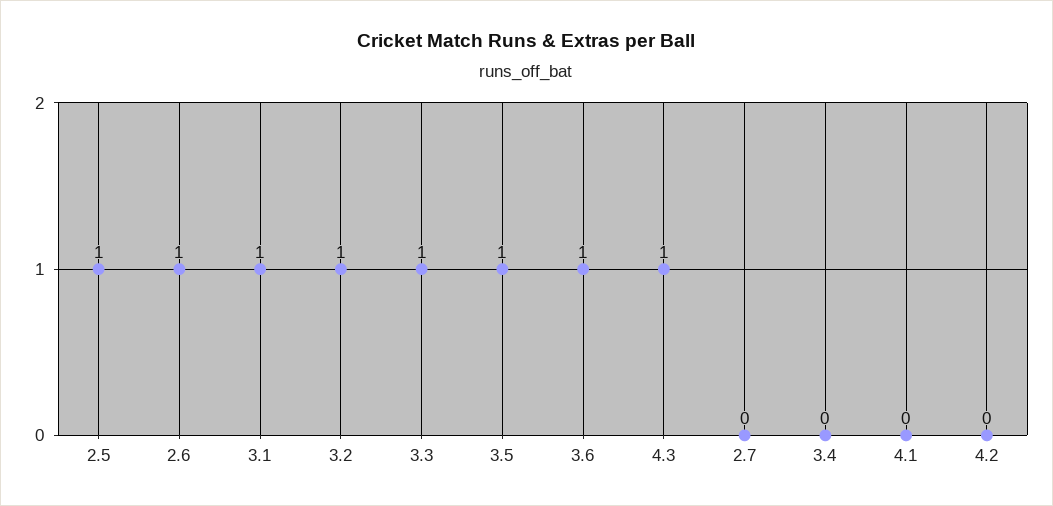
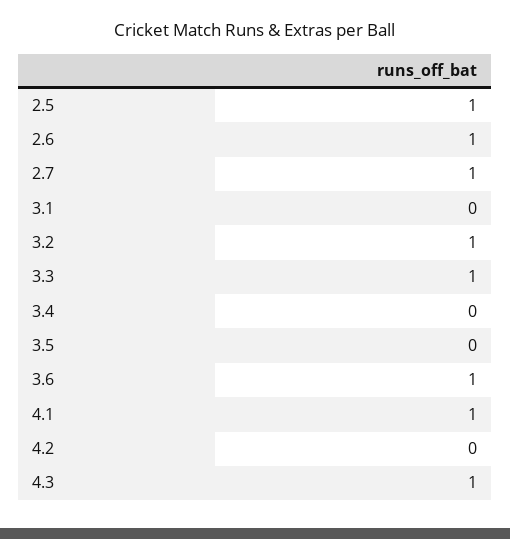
  {
    "2.5": 1,
    "2.6": 1,
-   "3.1": 1,
+   "3.1": 0,
    "3.2": 1,
    "3.3": 1,
-   "3.5": 1,
+   "3.5": 0,
    "3.6": 1,
    "4.3": 1,
-   "2.7": 0,
+   "2.7": 1,
    "3.4": 0,
-   "4.1": 0,
+   "4.1": 1,
    "4.2": 0
  }

